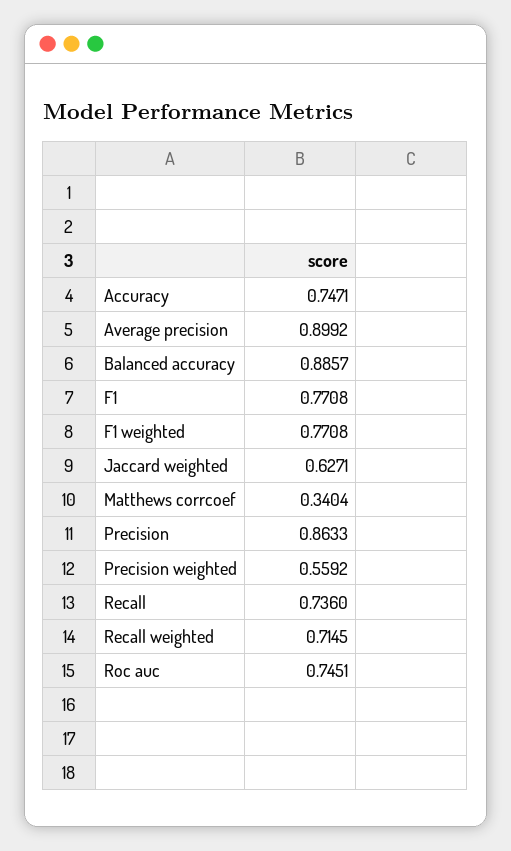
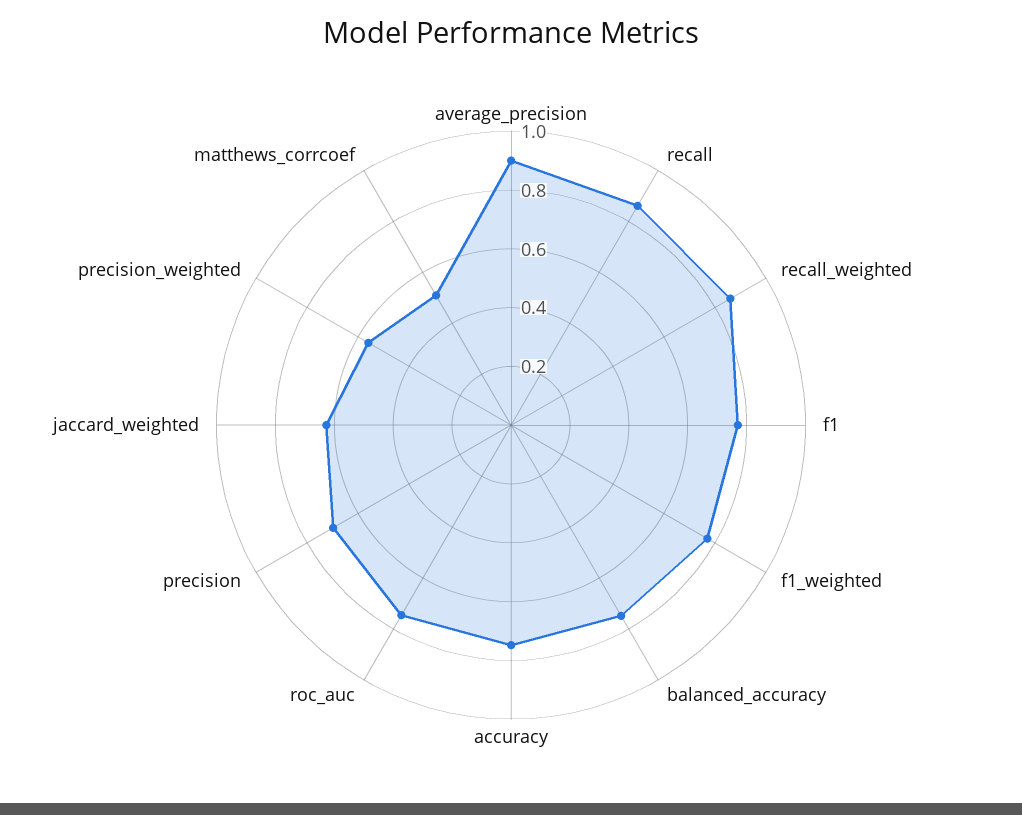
  {
    "Accuracy": 0.7471,
    "Average precision": 0.8992,
-   "Balanced accuracy": 0.8857,
+   "Balanced accuracy": 0.75,
    "F1": 0.7708,
    "F1 weighted": 0.7708,
    "Jaccard weighted": 0.6271,
-   "Matthews corrcoef": 0.3404,
+   "Matthews corrcoef": 0.5,
-   "Precision": 0.8633,
+   "Precision": 0.7,
    "Precision weighted": 0.5592,
-   "Recall": 0.736,
+   "Recall": 0.85,
-   "Recall weighted": 0.7145,
+   "Recall weighted": 0.85,
    "Roc auc": 0.7451
  }

